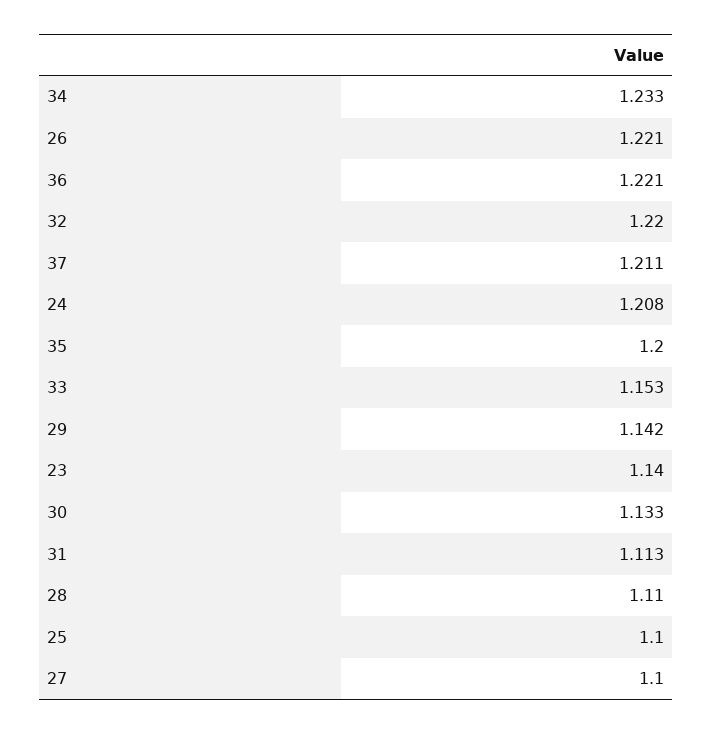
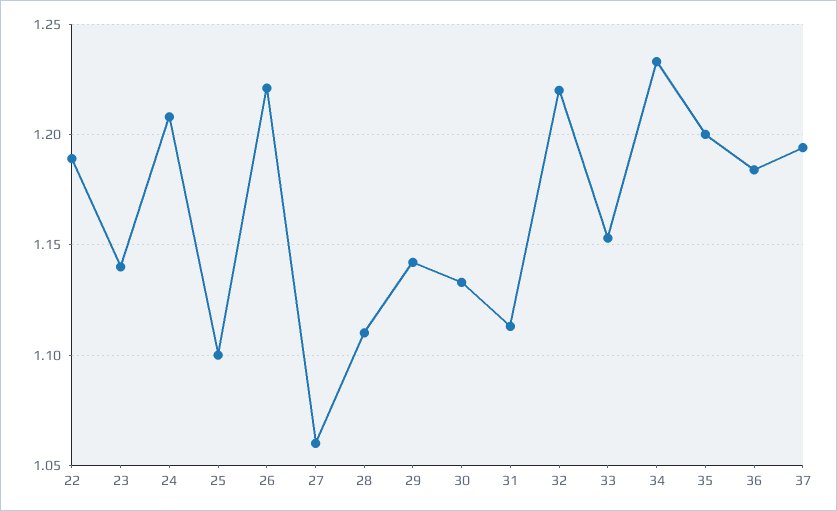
  {
    "34": 1.233,
    "26": 1.221,
-   "36": 1.221,
+   "36": 1.185,
    "32": 1.22,
-   "37": 1.211,
+   "37": 1.195,
    "24": 1.208,
    "35": 1.2,
    "33": 1.153,
    "29": 1.142,
    "23": 1.14,
    "30": 1.133,
    "31": 1.113,
    "28": 1.11,
    "25": 1.1,
-   "27": 1.1
+   "27": 1.06,
+   "22": 1.19
  }

